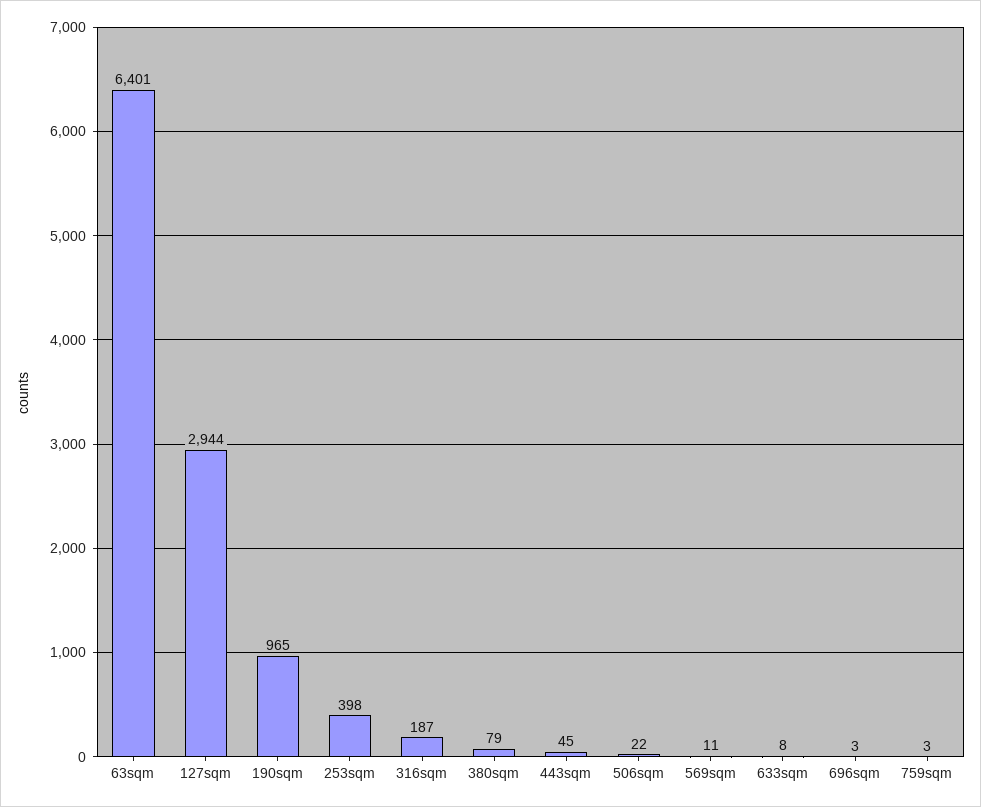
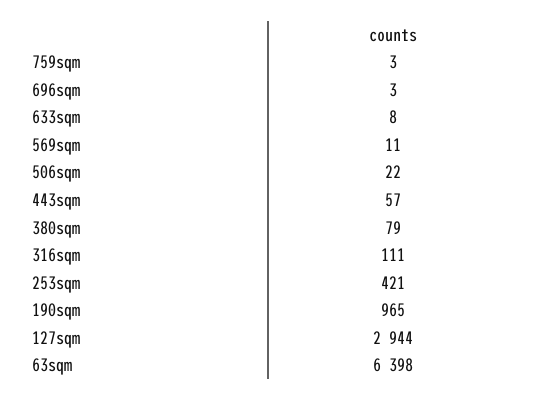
  {
-   "63sqm": 6401,
+   "63sqm": 6398,
    "127sqm": 2944,
    "190sqm": 965,
-   "253sqm": 398,
+   "253sqm": 421,
-   "316sqm": 187,
+   "316sqm": 111,
    "380sqm": 79,
-   "443sqm": 45,
+   "443sqm": 57,
    "506sqm": 22,
    "569sqm": 11,
    "633sqm": 8,
    "696sqm": 3,
    "759sqm": 3
  }

